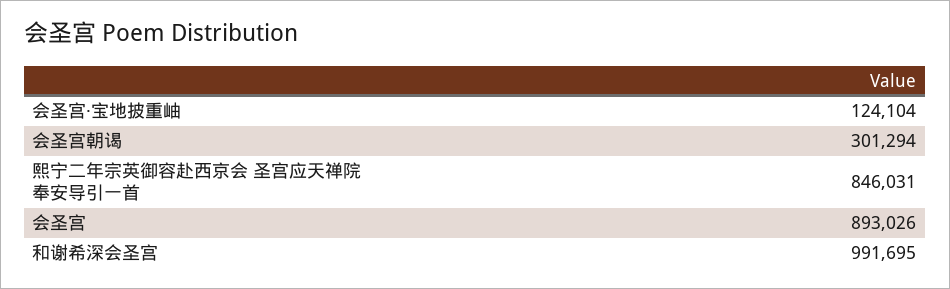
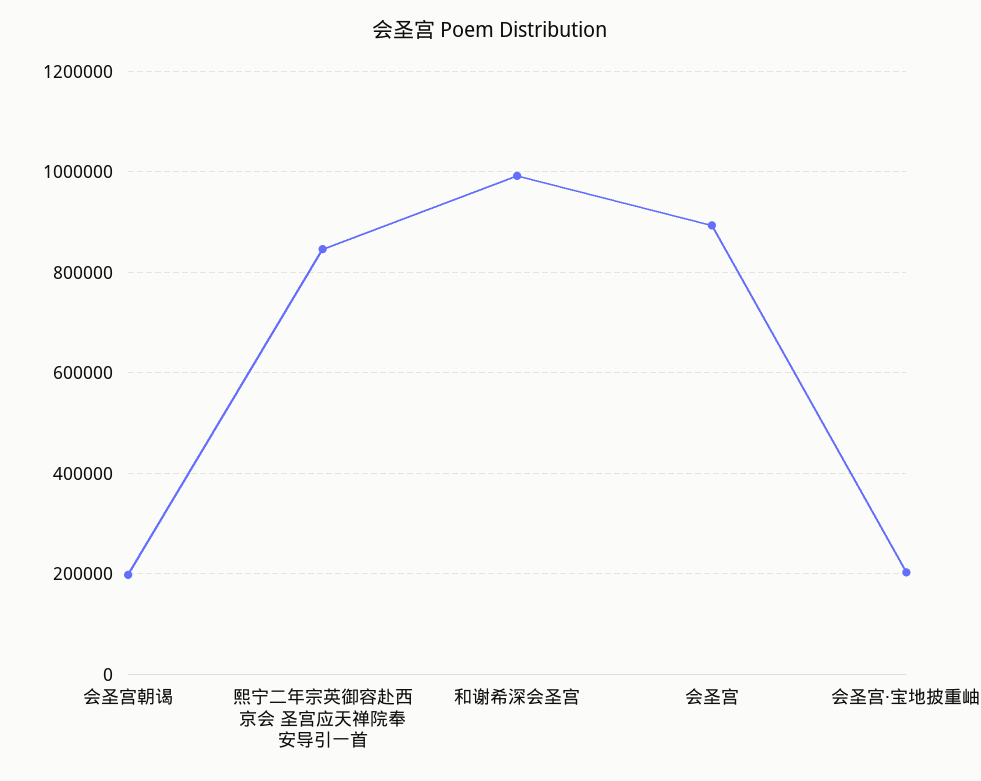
  {
-   "会圣宫·宝地披重岫": 124104,
+   "会圣宫·宝地披重岫": 200000,
-   "会圣宫朝谒": 301294,
+   "会圣宫朝谒": 200000,
    "熙宁二年宗英御容赴西京会 圣宫应天禅院奉安导引一首": 846031,
    "会圣宫": 893026,
    "和谢希深会圣宫": 991695
  }

